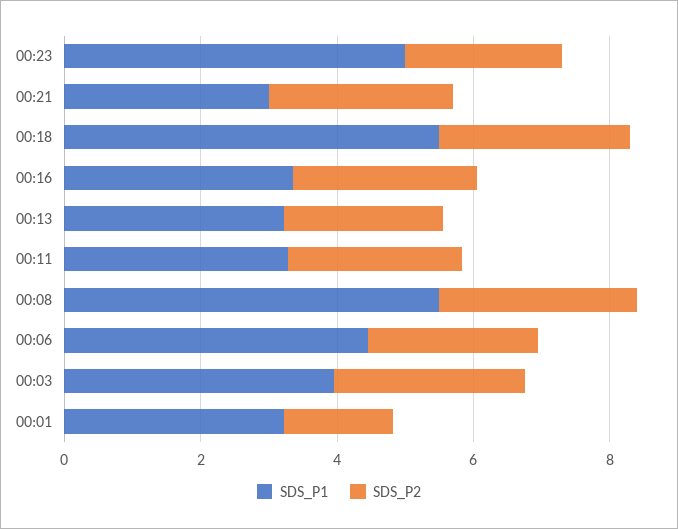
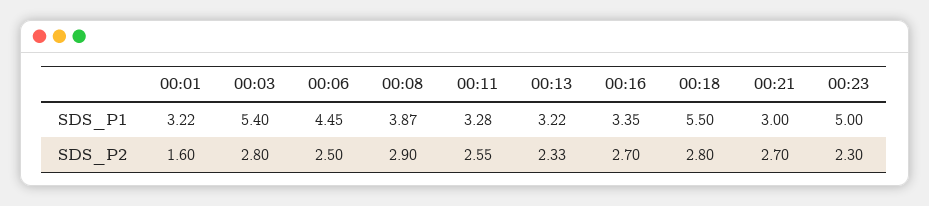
  {
    "SDS_P1": {
      "00:23": 5,
      "00:21": 3,
      "00:18": 5.5,
      "00:16": 3.35,
      "00:13": 3.22,
      "00:11": 3.28,
-     "00:08": 5.5,
+     "00:08": 3.87,
      "00:06": 4.45,
-     "00:03": 4,
+     "00:03": 5.4,
      "00:01": 3.22
    },
    "SDS_P2": {
      "00:23": 2.3,
      "00:21": 2.7,
      "00:18": 2.8,
      "00:16": 2.7,
      "00:13": 2.33,
      "00:11": 2.55,
      "00:08": 2.9,
      "00:06": 2.5,
      "00:03": 2.8,
      "00:01": 1.6
    }
  }

